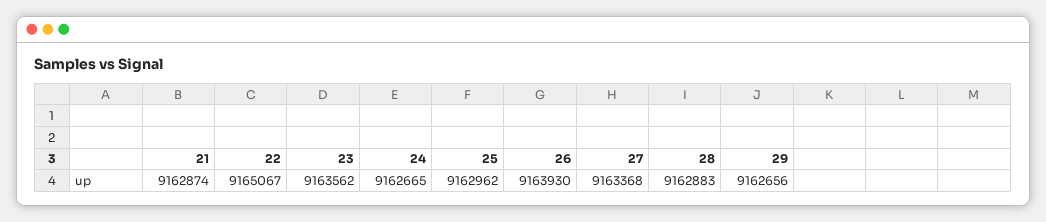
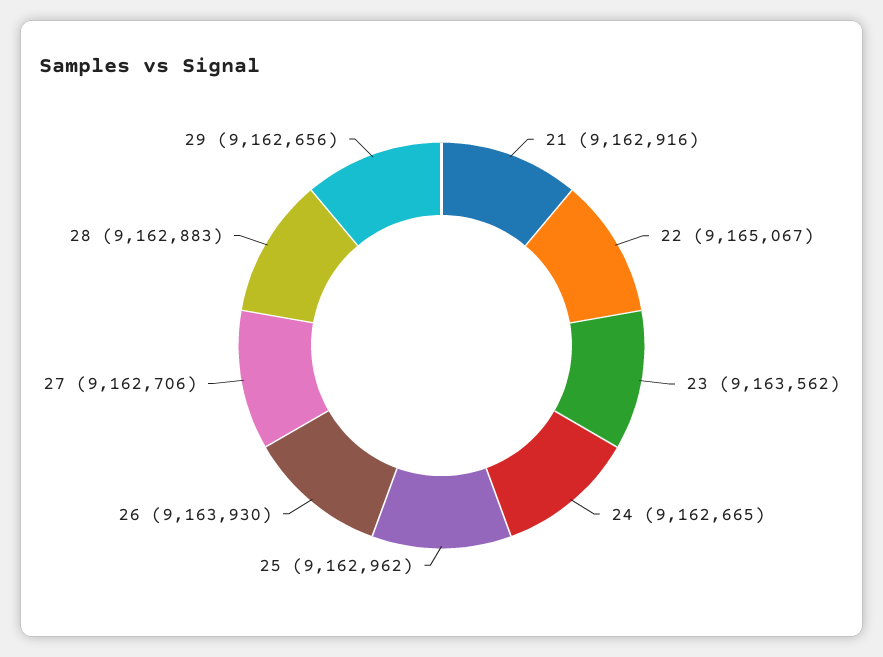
  {
-   "21": 9162874,
+   "21": 9162916,
    "22": 9165067,
    "23": 9163562,
    "24": 9162665,
    "25": 9162962,
    "26": 9163930,
-   "27": 9163368,
+   "27": 9162706,
    "28": 9162883,
    "29": 9162656
  }

